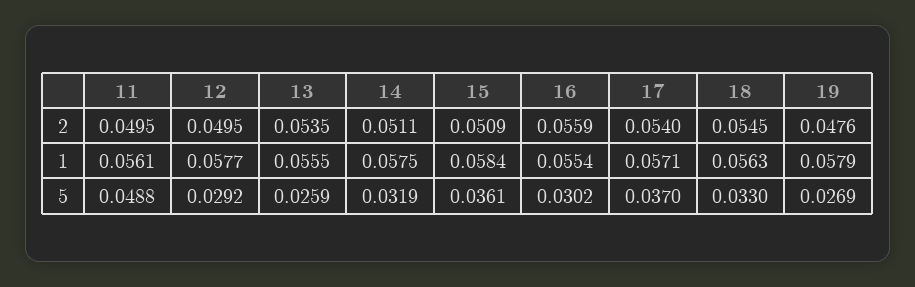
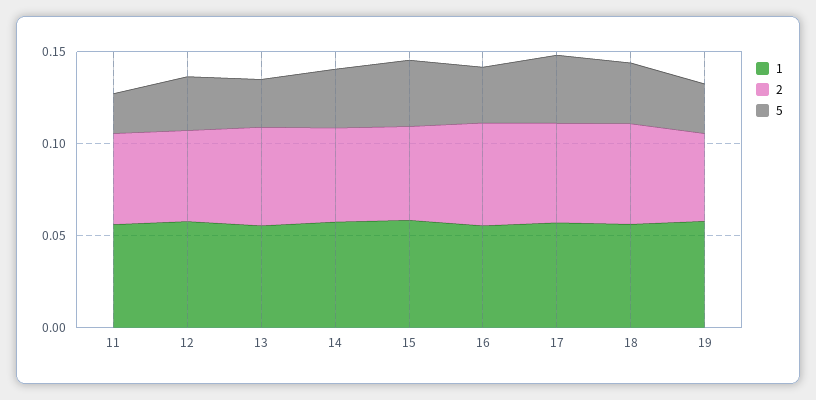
  {
    "2": {
      "11": 0.0495,
      "12": 0.0495,
      "13": 0.0535,
      "14": 0.0511,
      "15": 0.0509,
      "16": 0.0559,
      "17": 0.054,
      "18": 0.0545,
      "19": 0.0476
    },
    "1": {
      "11": 0.0561,
      "12": 0.0577,
      "13": 0.0555,
      "14": 0.0575,
      "15": 0.0584,
      "16": 0.0554,
      "17": 0.0571,
      "18": 0.0563,
      "19": 0.0579
    },
    "5": {
-     "11": 0.0488,
+     "11": 0.02,
      "12": 0.0292,
      "13": 0.0259,
      "14": 0.0319,
      "15": 0.0361,
      "16": 0.0302,
      "17": 0.037,
      "18": 0.033,
      "19": 0.0269
    }
  }

